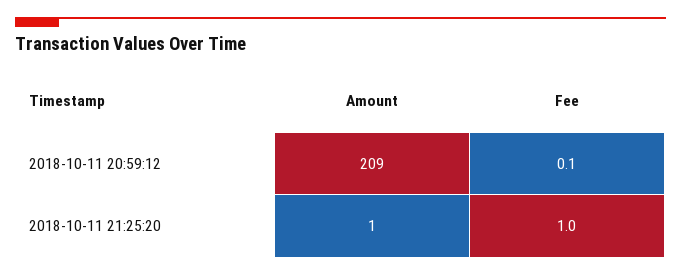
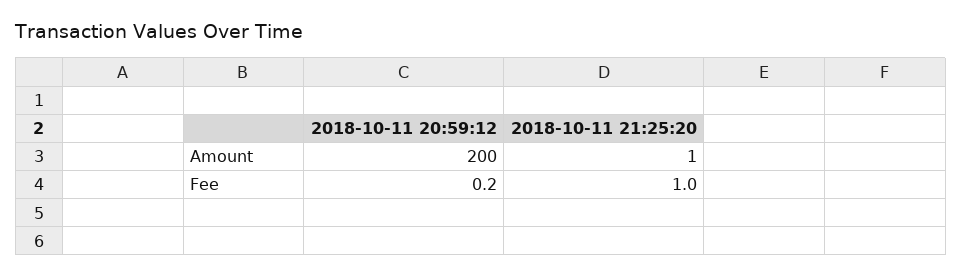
  {
    "Amount": {
-     "2018-10-11 20:59:12": 209,
+     "2018-10-11 20:59:12": 200,
      "2018-10-11 21:25:20": 1
    },
    "Fee": {
-     "2018-10-11 20:59:12": 0.1,
+     "2018-10-11 20:59:12": 0.2,
      "2018-10-11 21:25:20": 1
    }
  }

